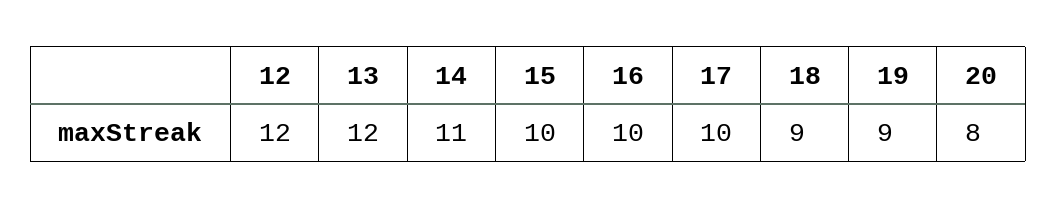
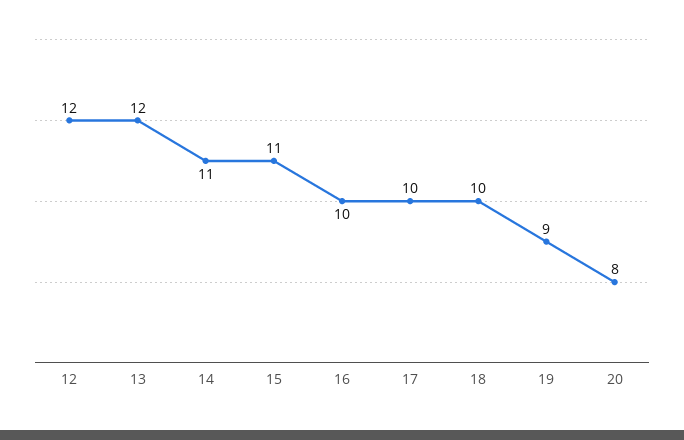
  {
    "12": 12,
    "13": 12,
    "14": 11,
-   "15": 10,
+   "15": 11,
    "16": 10,
    "17": 10,
-   "18": 9,
+   "18": 10,
    "19": 9,
    "20": 8
  }

